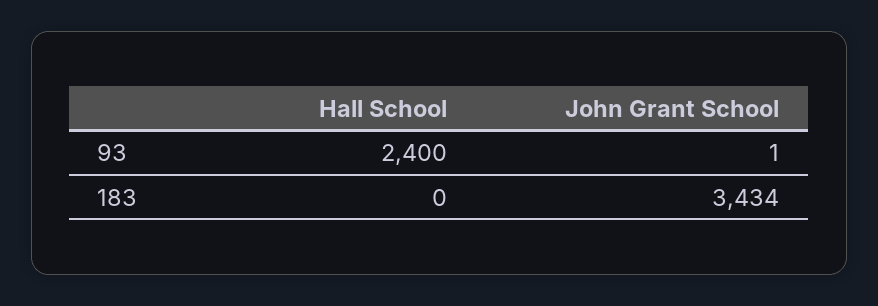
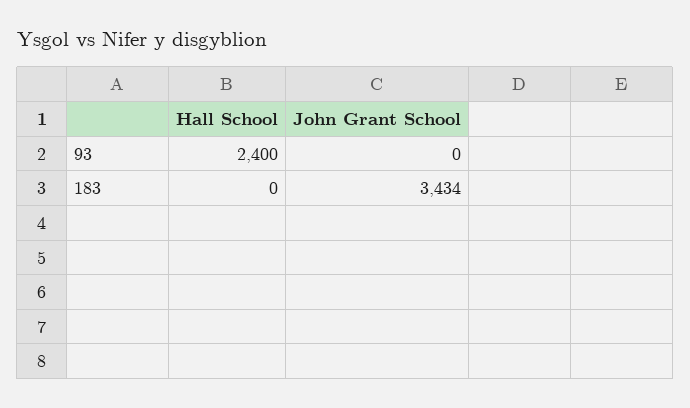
  {
    "Hall School": {
      "93": 2400,
      "183": 0
    },
    "John Grant School": {
-     "93": 1,
+     "93": 0,
      "183": 3434
    }
  }

